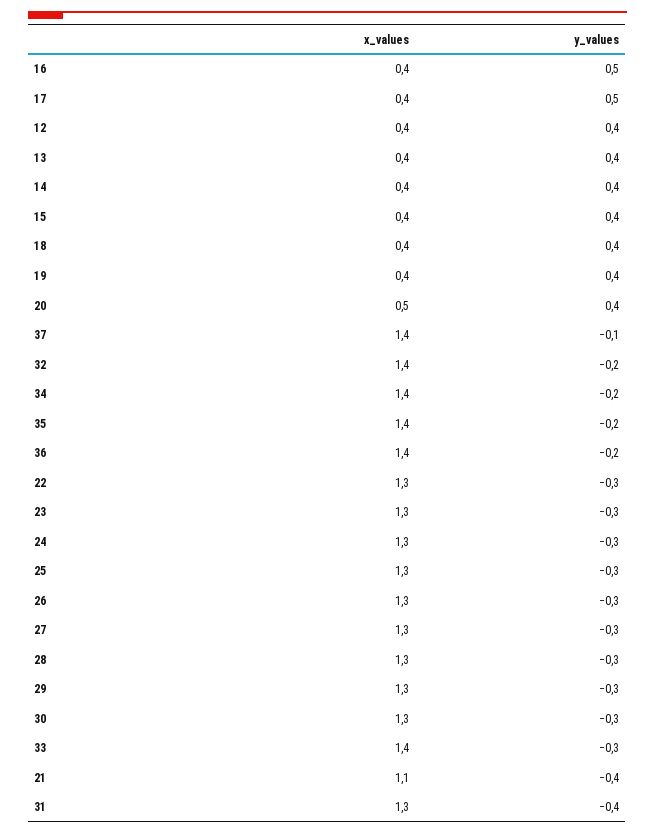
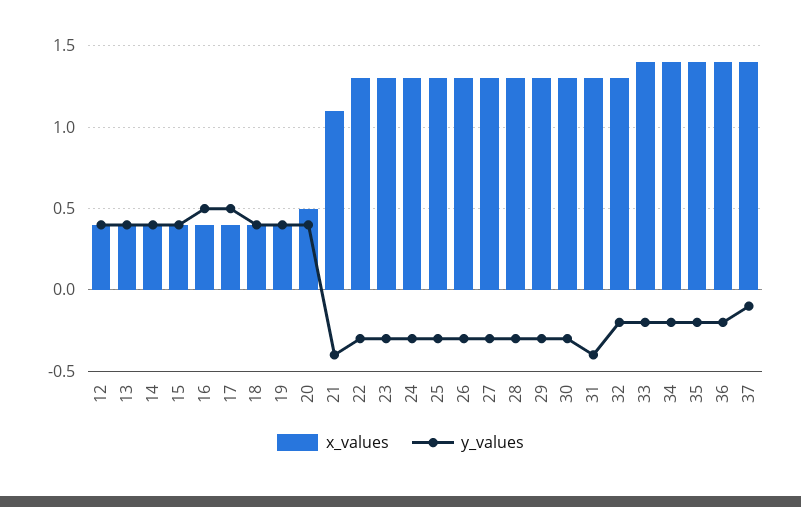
  {
    "x_values": {
      "16": 0.4,
      "17": 0.4,
      "12": 0.4,
      "13": 0.4,
      "14": 0.4,
      "15": 0.4,
      "18": 0.4,
      "19": 0.4,
      "20": 0.5,
      "37": 1.4,
-     "32": 1.4,
+     "32": 1.3,
      "34": 1.4,
      "35": 1.4,
      "36": 1.4,
      "22": 1.3,
      "23": 1.3,
      "24": 1.3,
      "25": 1.3,
      "26": 1.3,
      "27": 1.3,
      "28": 1.3,
      "29": 1.3,
      "30": 1.3,
      "33": 1.4,
      "21": 1.1,
      "31": 1.3
    },
    "y_values": {
      "16": 0.5,
      "17": 0.5,
      "12": 0.4,
      "13": 0.4,
      "14": 0.4,
      "15": 0.4,
      "18": 0.4,
      "19": 0.4,
      "20": 0.4,
      "37": -0.1,
      "32": -0.2,
      "34": -0.2,
      "35": -0.2,
      "36": -0.2,
      "22": -0.3,
      "23": -0.3,
      "24": -0.3,
      "25": -0.3,
      "26": -0.3,
      "27": -0.3,
      "28": -0.3,
      "29": -0.3,
      "30": -0.3,
-     "33": -0.3,
+     "33": -0.2,
      "21": -0.4,
      "31": -0.4
    }
  }

